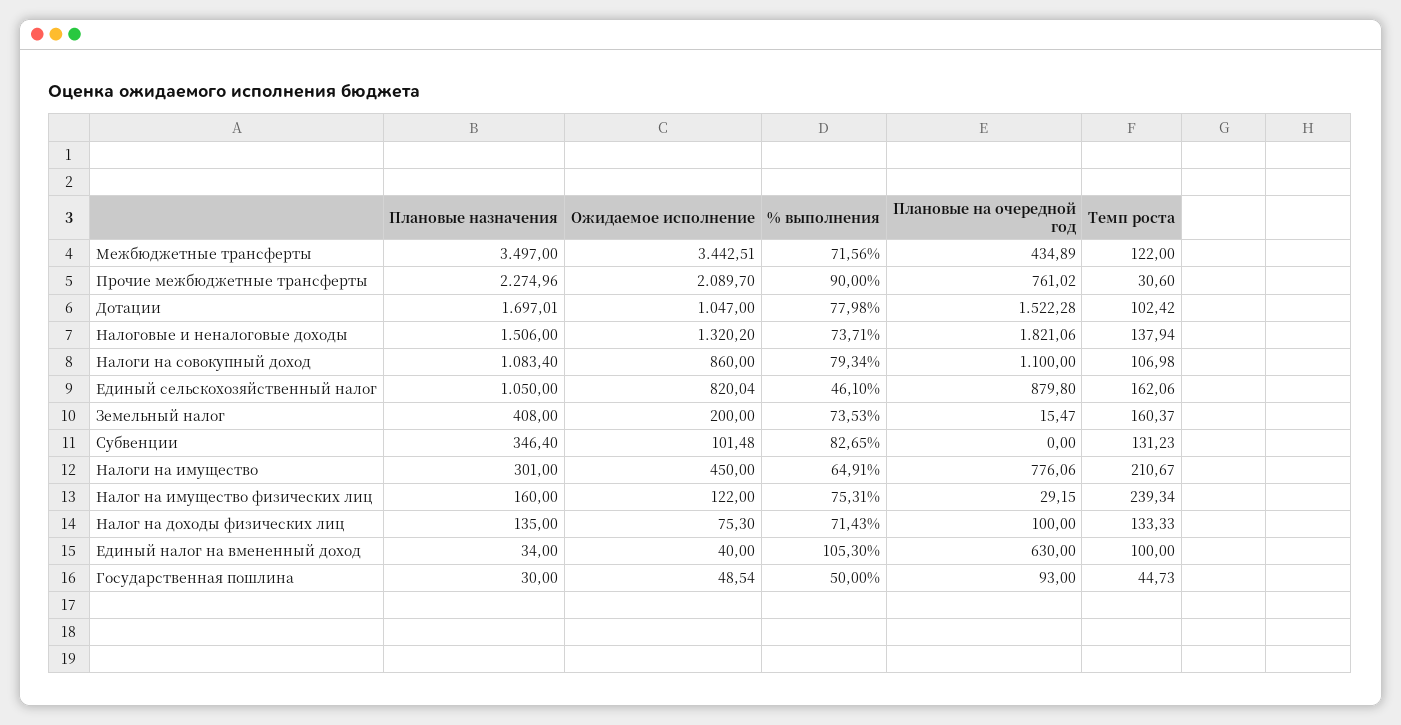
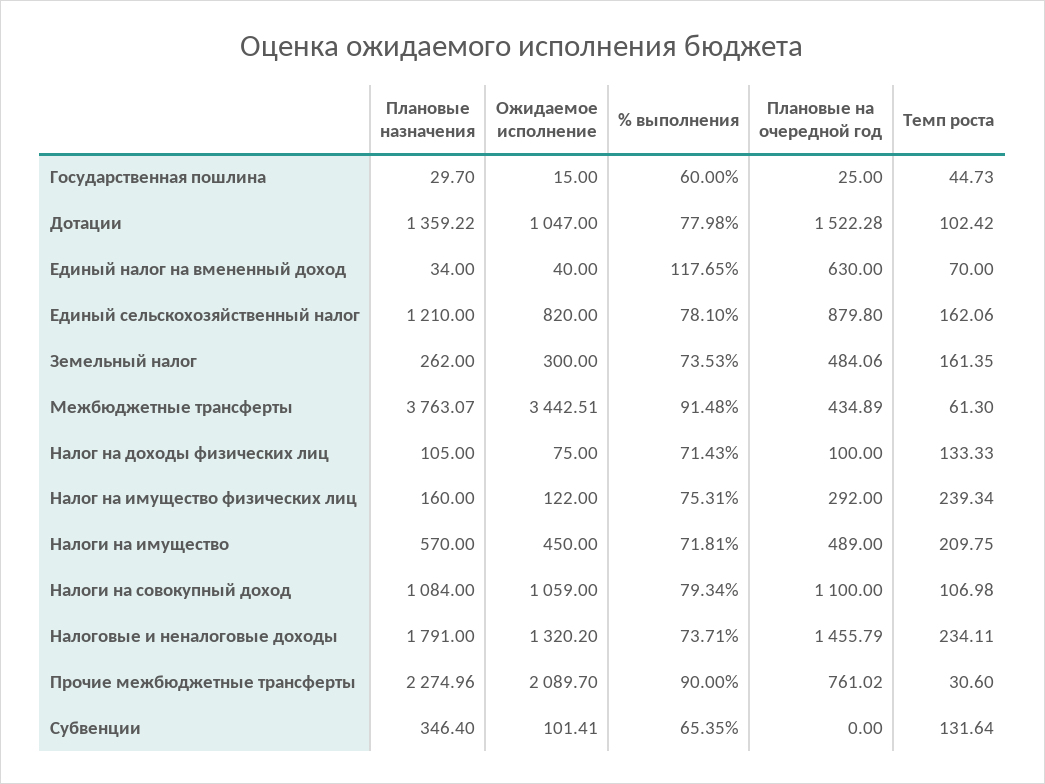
  {
    "Плановые назначения": {
-     "Межбюджетные трансферты": 3497,
+     "Межбюджетные трансферты": 3763.07,
      "Прочие межбюджетные трансферты": 2274.96,
-     "Дотации": 1697.01,
+     "Дотации": 1359.22,
-     "Налоговые и неналоговые доходы": 1506,
+     "Налоговые и неналоговые доходы": 1791,
-     "Налоги на совокупный доход": 1083.4,
+     "Налоги на совокупный доход": 1084,
-     "Единый сельскохозяйственный налог": 1050,
+     "Единый сельскохозяйственный налог": 1210,
-     "Земельный налог": 408,
+     "Земельный налог": 262,
      "Субвенции": 346.4,
-     "Налоги на имущество": 301,
+     "Налоги на имущество": 570,
      "Налог на имущество физических лиц": 160,
-     "Налог на доходы физических лиц": 135,
+     "Налог на доходы физических лиц": 105,
      "Единый налог на вмененный доход": 34,
-     "Государственная пошлина": 30
+     "Государственная пошлина": 29.7
    },
    "Ожидаемое исполнение": {
      "Межбюджетные трансферты": 3442.51,
      "Прочие межбюджетные трансферты": 2089.7,
      "Дотации": 1047,
      "Налоговые и неналоговые доходы": 1320.2,
-     "Налоги на совокупный доход": 860,
+     "Налоги на совокупный доход": 1059,
-     "Единый сельскохозяйственный налог": 820.04,
+     "Единый сельскохозяйственный налог": 820,
-     "Земельный налог": 200,
+     "Земельный налог": 300,
-     "Субвенции": 101.48,
+     "Субвенции": 101.41,
      "Налоги на имущество": 450,
      "Налог на имущество физических лиц": 122,
-     "Налог на доходы физических лиц": 75.3,
+     "Налог на доходы физических лиц": 75,
      "Единый налог на вмененный доход": 40,
-     "Государственная пошлина": 48.54
+     "Государственная пошлина": 15
    },
    "% выполнения": {
-     "Межбюджетные трансферты": 71.56,
+     "Межбюджетные трансферты": 91.48,
      "Прочие межбюджетные трансферты": 90,
      "Дотации": 77.98,
      "Налоговые и неналоговые доходы": 73.71,
      "Налоги на совокупный доход": 79.34,
-     "Единый сельскохозяйственный налог": 46.1,
+     "Единый сельскохозяйственный налог": 78.1,
      "Земельный налог": 73.53,
-     "Субвенции": 82.65,
+     "Субвенции": 65.35,
-     "Налоги на имущество": 64.91,
+     "Налоги на имущество": 71.81,
      "Налог на имущество физических лиц": 75.31,
      "Налог на доходы физических лиц": 71.43,
-     "Единый налог на вмененный доход": 105.3,
+     "Единый налог на вмененный доход": 117.65,
-     "Государственная пошлина": 50
+     "Государственная пошлина": 60
    },
    "Плановые на очередной год": {
      "Межбюджетные трансферты": 434.89,
      "Прочие межбюджетные трансферты": 761.02,
      "Дотации": 1522.28,
-     "Налоговые и неналоговые доходы": 1821.06,
+     "Налоговые и неналоговые доходы": 1455.79,
      "Налоги на совокупный доход": 1100,
      "Единый сельскохозяйственный налог": 879.8,
-     "Земельный налог": 15.47,
+     "Земельный налог": 484.06,
      "Субвенции": 0,
-     "Налоги на имущество": 776.06,
+     "Налоги на имущество": 489,
-     "Налог на имущество физических лиц": 29.15,
+     "Налог на имущество физических лиц": 292,
      "Налог на доходы физических лиц": 100,
      "Единый налог на вмененный доход": 630,
-     "Государственная пошлина": 93
+     "Государственная пошлина": 25
    },
    "Темп роста": {
-     "Межбюджетные трансферты": 122,
+     "Межбюджетные трансферты": 61.3,
      "Прочие межбюджетные трансферты": 30.6,
      "Дотации": 102.42,
-     "Налоговые и неналоговые доходы": 137.94,
+     "Налоговые и неналоговые доходы": 234.11,
      "Налоги на совокупный доход": 106.98,
      "Единый сельскохозяйственный налог": 162.06,
-     "Земельный налог": 160.37,
+     "Земельный налог": 161.35,
-     "Субвенции": 131.23,
+     "Субвенции": 131.64,
-     "Налоги на имущество": 210.67,
+     "Налоги на имущество": 209.75,
      "Налог на имущество физических лиц": 239.34,
      "Налог на доходы физических лиц": 133.33,
-     "Единый налог на вмененный доход": 100,
+     "Единый налог на вмененный доход": 70,
      "Государственная пошлина": 44.73
    }
  }

